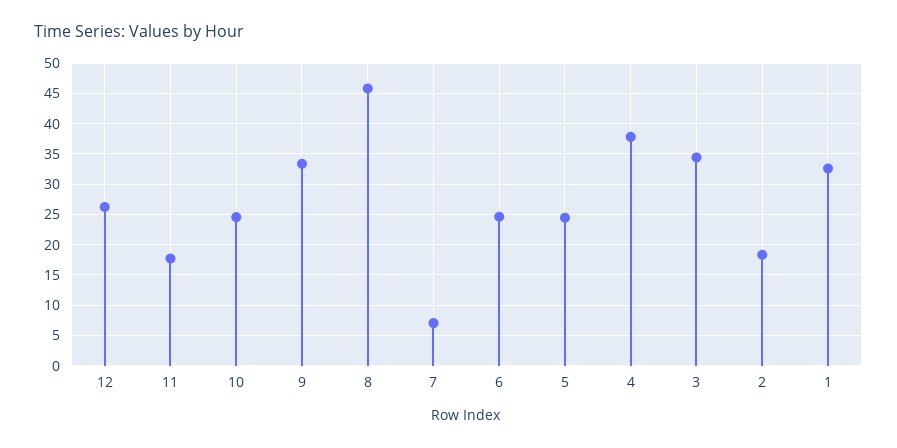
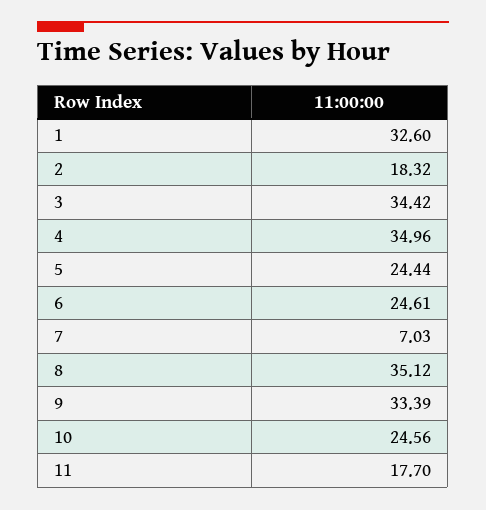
  {
-   "12": 26,
    "11": 17.7,
    "10": 24.56,
    "9": 33.39,
-   "8": 46,
+   "8": 35.12,
    "7": 7.03,
    "6": 24.61,
    "5": 24.44,
-   "4": 38,
+   "4": 34.96,
    "3": 34.42,
    "2": 18.32,
    "1": 32.6
  }

